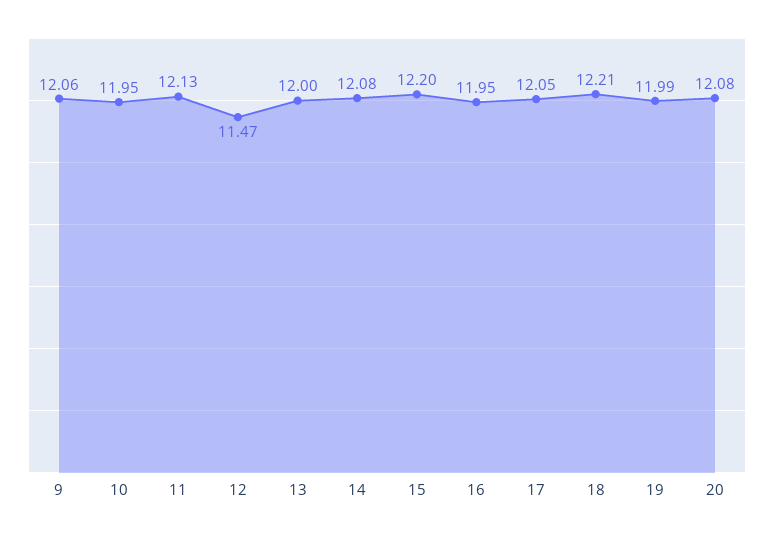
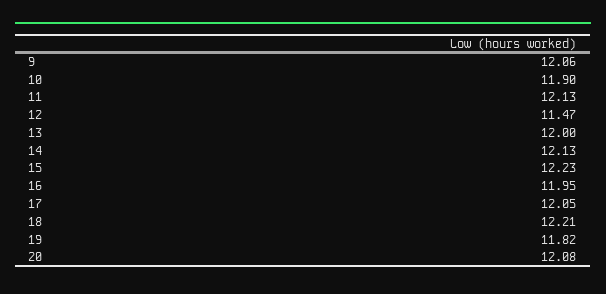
  {
    "9": 12.06,
-   "10": 11.95,
+   "10": 11.9,
    "11": 12.13,
    "12": 11.47,
    "13": 12,
-   "14": 12.08,
+   "14": 12.13,
-   "15": 12.2,
+   "15": 12.23,
    "16": 11.95,
    "17": 12.05,
    "18": 12.21,
-   "19": 11.99,
+   "19": 11.82,
    "20": 12.08
  }

